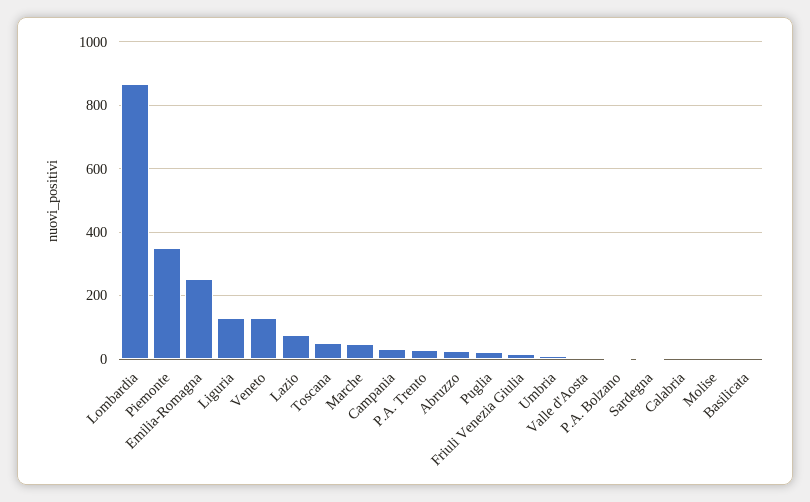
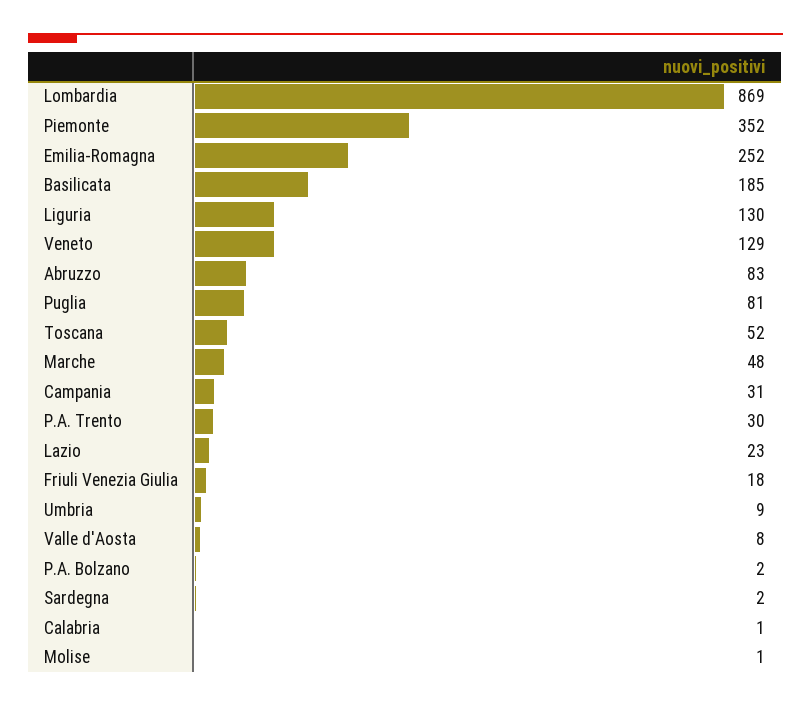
  {
    "Lombardia": 869,
    "Piemonte": 352,
    "Emilia-Romagna": 252,
    "Liguria": 130,
    "Veneto": 129,
-   "Lazio": 80,
+   "Lazio": 23,
    "Toscana": 52,
    "Marche": 48,
    "Campania": 31,
    "P.A. Trento": 30,
-   "Abruzzo": 20,
+   "Abruzzo": 83,
-   "Puglia": 20,
+   "Puglia": 81,
    "Friuli Venezia Giulia": 18,
    "Umbria": 9,
    "Valle d'Aosta": 8,
    "P.A. Bolzano": 2,
    "Sardegna": 2,
    "Calabria": 1,
    "Molise": 1,
-   "Basilicata": 0
+   "Basilicata": 185
  }

